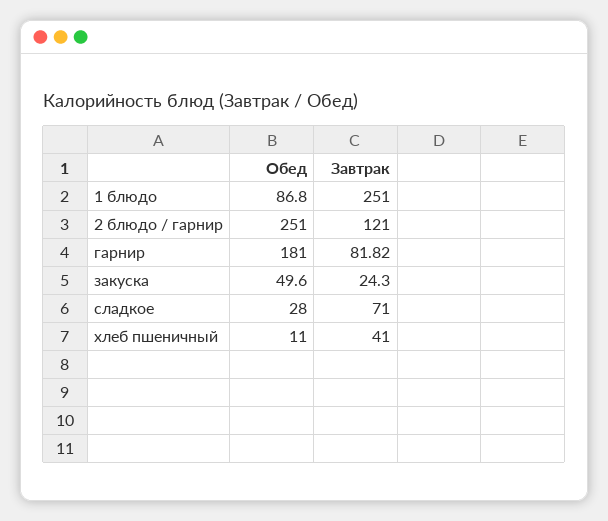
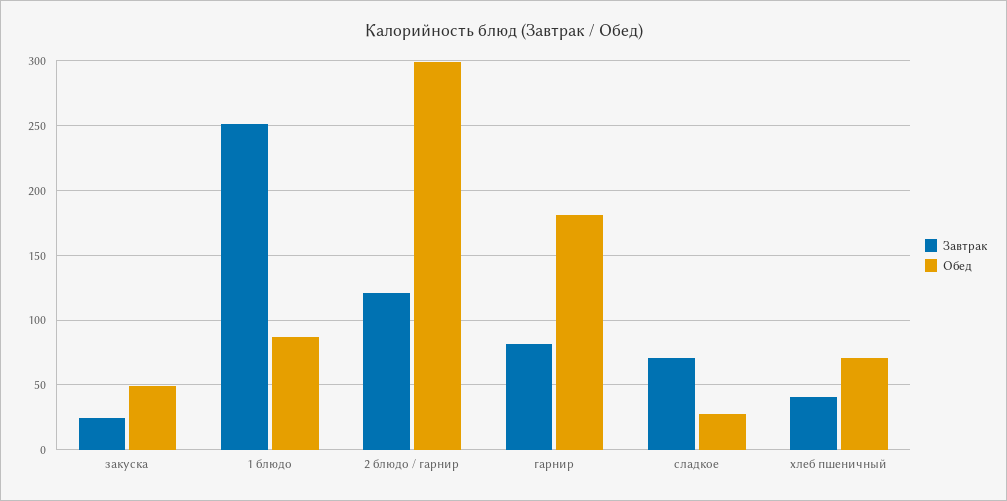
  {
    "Обед": {
      "1 блюдо": 86.8,
-     "2 блюдо / гарнир": 251,
+     "2 блюдо / гарнир": 300,
      "гарнир": 181,
      "закуска": 49.6,
      "сладкое": 28,
-     "хлеб пшеничный": 11
+     "хлеб пшеничный": 70
    },
    "Завтрак": {
      "1 блюдо": 251,
      "2 блюдо / гарнир": 121,
      "гарнир": 81.82,
      "закуска": 24.3,
      "сладкое": 71,
      "хлеб пшеничный": 41
    }
  }

